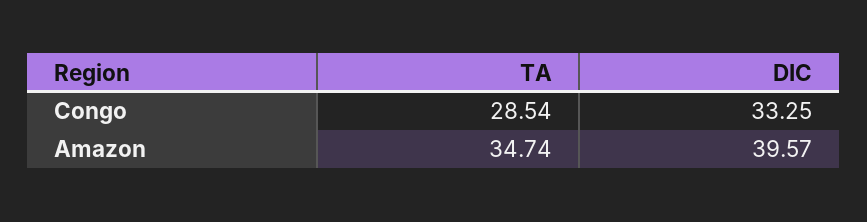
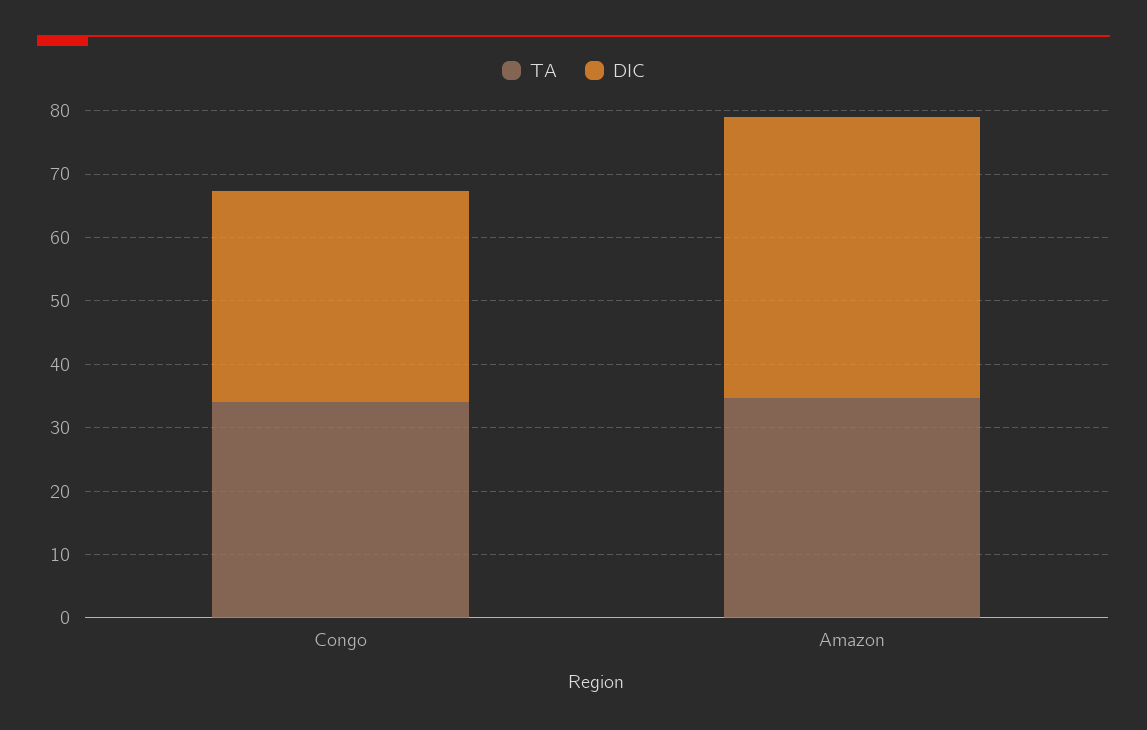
  {
    "TA": {
-     "Congo": 28.54,
+     "Congo": 34,
      "Amazon": 34.74
    },
    "DIC": {
      "Congo": 33.25,
-     "Amazon": 39.57
+     "Amazon": 44
    }
  }

